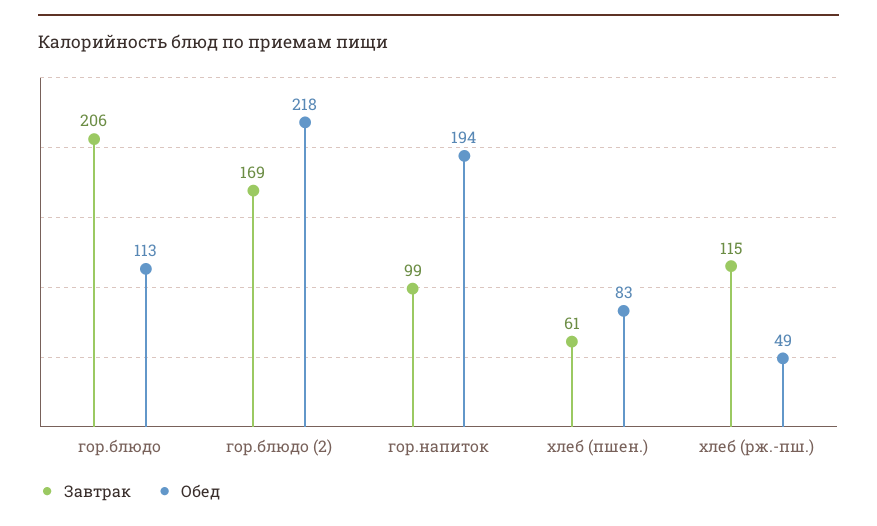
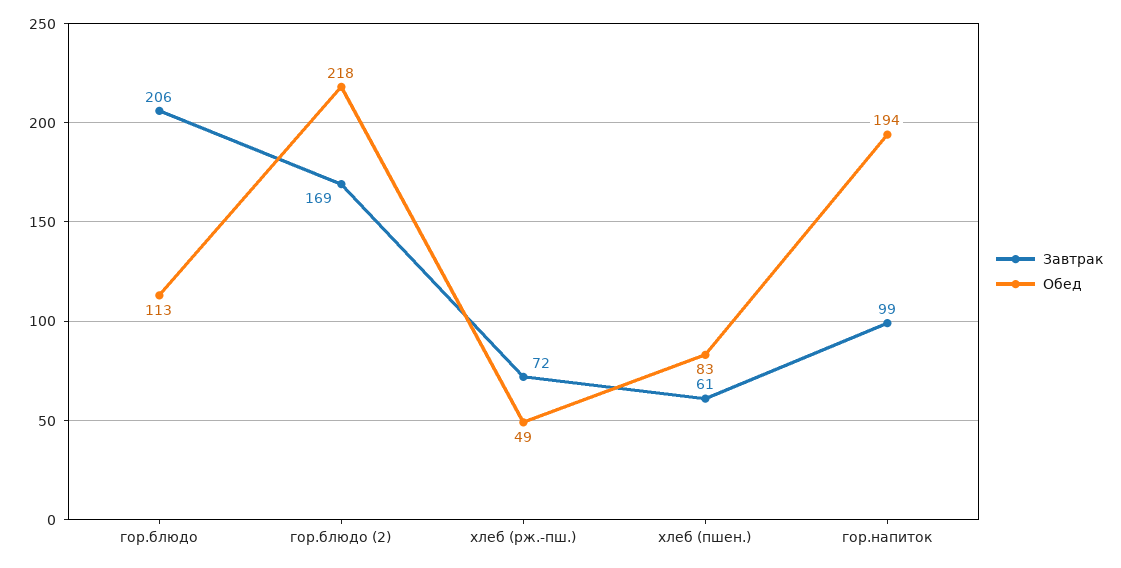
  {
    "Завтрак": {
      "гор.блюдо": 206,
      "гор.блюдо (2)": 169,
      "гор.напиток": 99,
      "хлеб (пшен.)": 61,
-     "хлеб (рж.-пш.)": 115
+     "хлеб (рж.-пш.)": 72
    },
    "Обед": {
      "гор.блюдо": 113,
      "гор.блюдо (2)": 218,
      "гор.напиток": 194,
      "хлеб (пшен.)": 83,
      "хлеб (рж.-пш.)": 49
    }
  }

